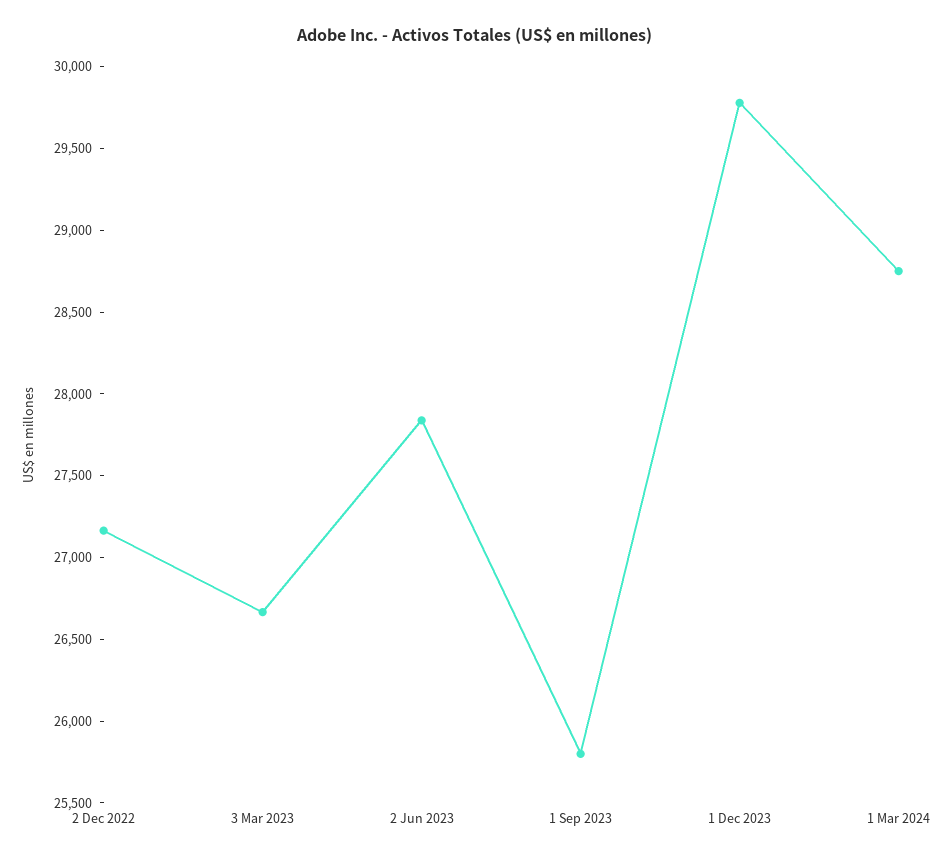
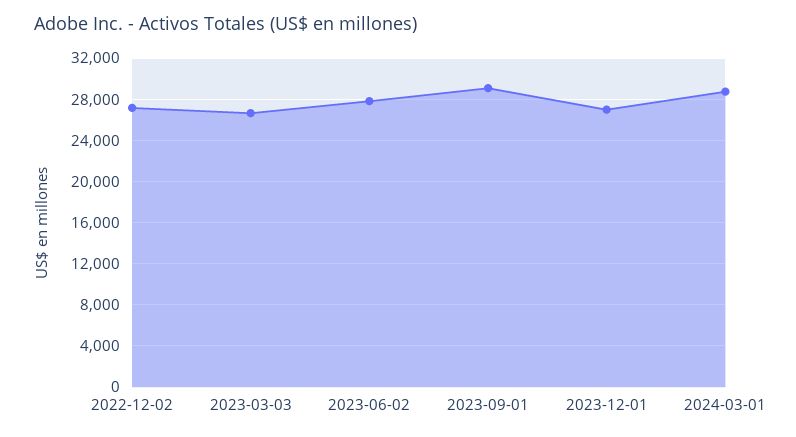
  {
    "2 Dec 2022": 27200,
    "3 Mar 2023": 26700,
    "2 Jun 2023": 27800,
-   "1 Sep 2023": 25800,
+   "1 Sep 2023": 29000,
-   "1 Dec 2023": 29800,
+   "1 Dec 2023": 27000,
    "1 Mar 2024": 28800
  }

